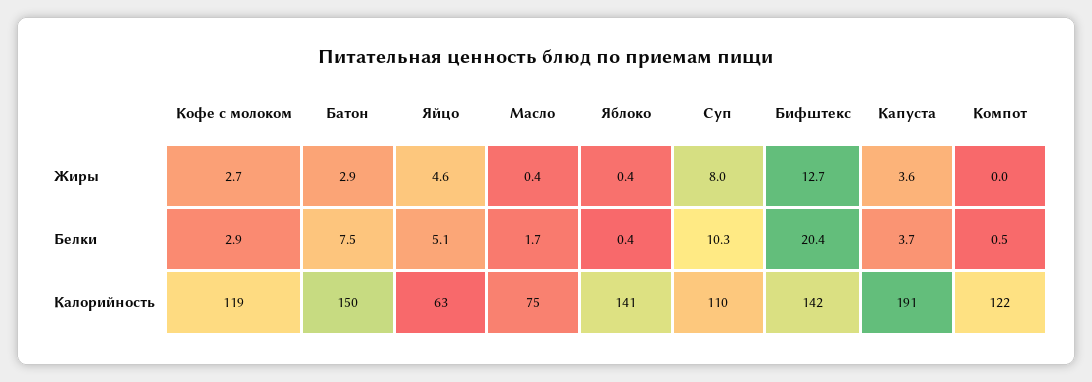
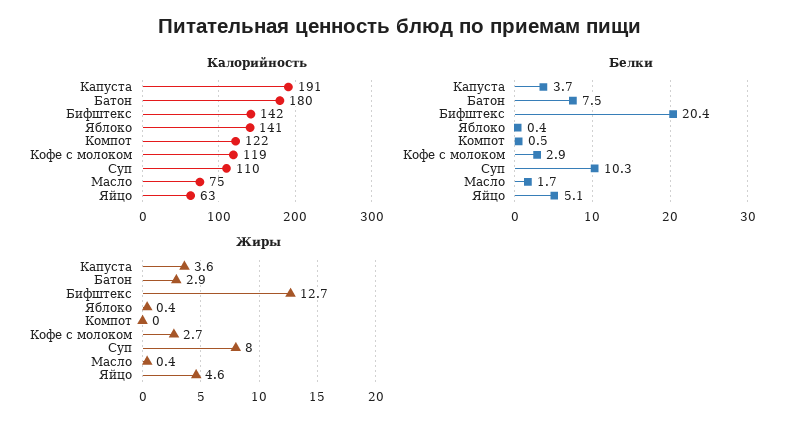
  {
    "Жиры": {
      "Кофе с молоком": 2.7,
      "Батон": 2.9,
      "Яйцо": 4.6,
      "Масло": 0.4,
      "Яблоко": 0.4,
      "Суп": 8,
      "Бифштекс": 12.7,
      "Капуста": 3.6,
      "Компот": 0
    },
    "Белки": {
      "Кофе с молоком": 2.9,
      "Батон": 7.5,
      "Яйцо": 5.1,
      "Масло": 1.7,
      "Яблоко": 0.4,
      "Суп": 10.3,
      "Бифштекс": 20.4,
      "Капуста": 3.7,
      "Компот": 0.5
    },
    "Калорийность": {
      "Кофе с молоком": 119,
-     "Батон": 150,
+     "Батон": 180,
      "Яйцо": 63,
      "Масло": 75,
      "Яблоко": 141,
      "Суп": 110,
      "Бифштекс": 142,
      "Капуста": 191,
      "Компот": 122
    }
  }

